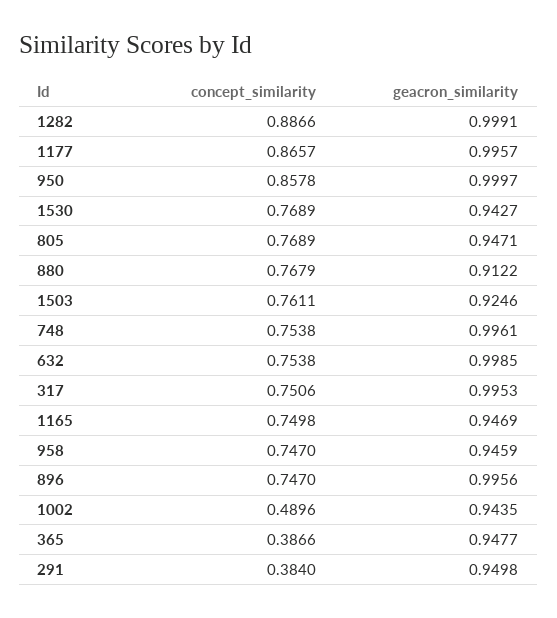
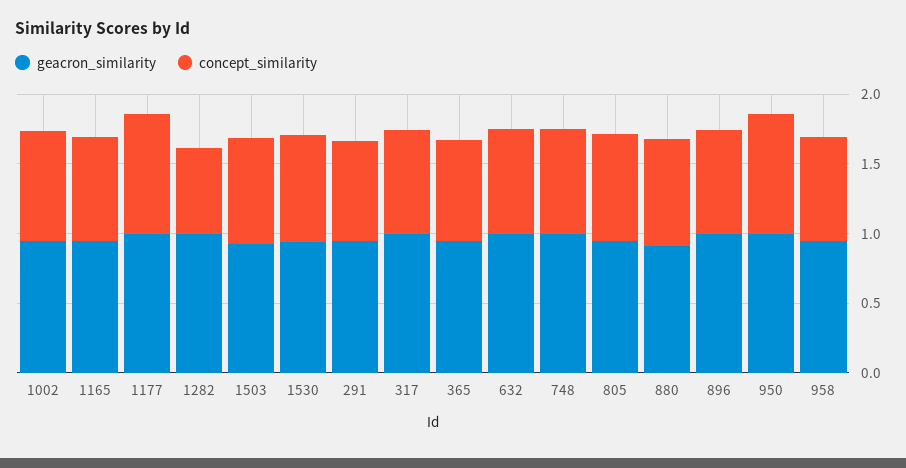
  {
    "concept_similarity": {
-     "1282": 0.8866,
+     "1282": 0.6,
      "1177": 0.8657,
      "950": 0.8578,
      "1530": 0.7689,
      "805": 0.7689,
      "880": 0.7679,
      "1503": 0.7611,
      "748": 0.7538,
      "632": 0.7538,
      "317": 0.7506,
      "1165": 0.7498,
      "958": 0.747,
      "896": 0.747,
-     "1002": 0.4896,
+     "1002": 0.8,
-     "365": 0.3866,
+     "365": 0.7,
-     "291": 0.384
+     "291": 0.7
    },
    "geacron_similarity": {
      "1282": 0.9991,
      "1177": 0.9957,
      "950": 0.9997,
      "1530": 0.9427,
      "805": 0.9471,
      "880": 0.9122,
      "1503": 0.9246,
      "748": 0.9961,
      "632": 0.9985,
      "317": 0.9953,
      "1165": 0.9469,
      "958": 0.9459,
      "896": 0.9956,
      "1002": 0.9435,
      "365": 0.9477,
      "291": 0.9498
    }
  }

